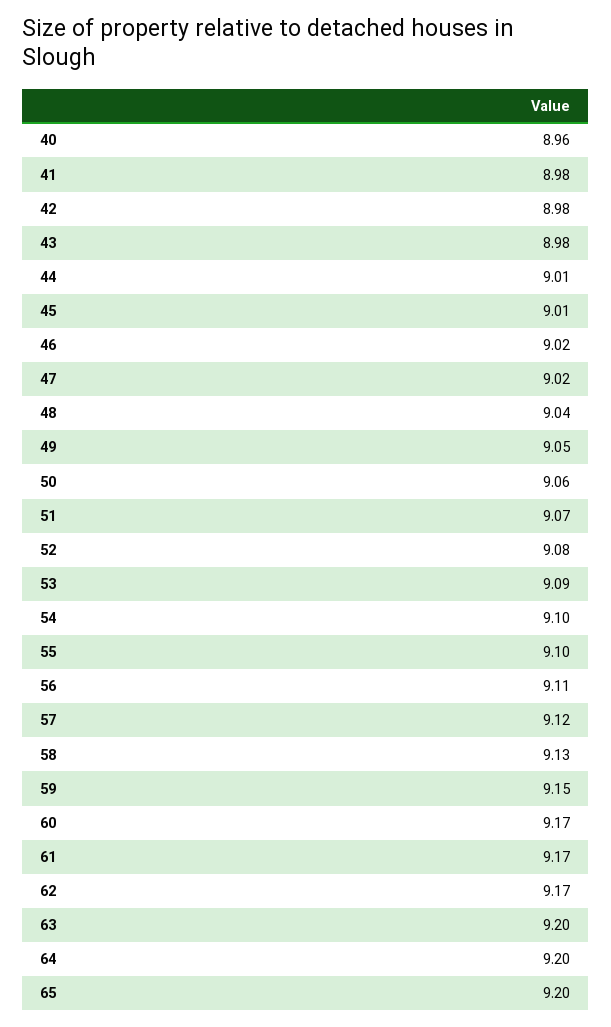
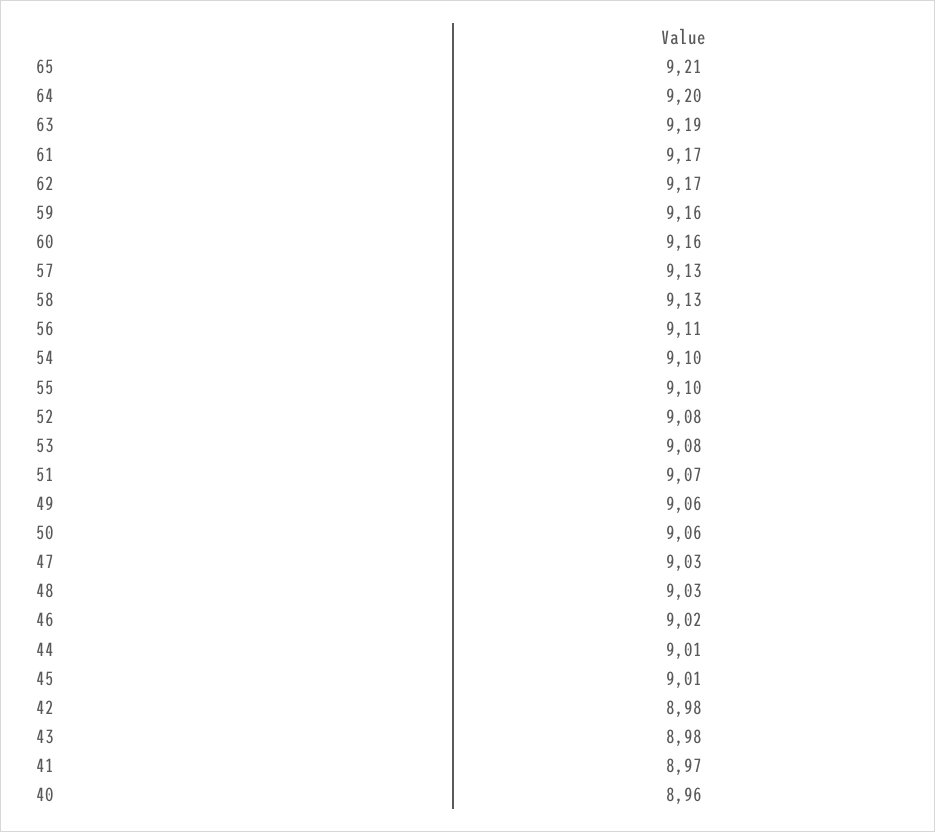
  {
    "40": 8.96,
-   "41": 8.98,
+   "41": 8.97,
    "42": 8.98,
    "43": 8.98,
    "44": 9.01,
    "45": 9.01,
    "46": 9.02,
-   "47": 9.02,
+   "47": 9.03,
-   "48": 9.04,
+   "48": 9.03,
-   "49": 9.05,
+   "49": 9.06,
    "50": 9.06,
    "51": 9.07,
    "52": 9.08,
-   "53": 9.09,
+   "53": 9.08,
    "54": 9.1,
    "55": 9.1,
    "56": 9.11,
-   "57": 9.12,
+   "57": 9.13,
    "58": 9.13,
-   "59": 9.15,
+   "59": 9.16,
-   "60": 9.17,
+   "60": 9.16,
    "61": 9.17,
    "62": 9.17,
-   "63": 9.2,
+   "63": 9.19,
    "64": 9.2,
-   "65": 9.2
+   "65": 9.21
  }

